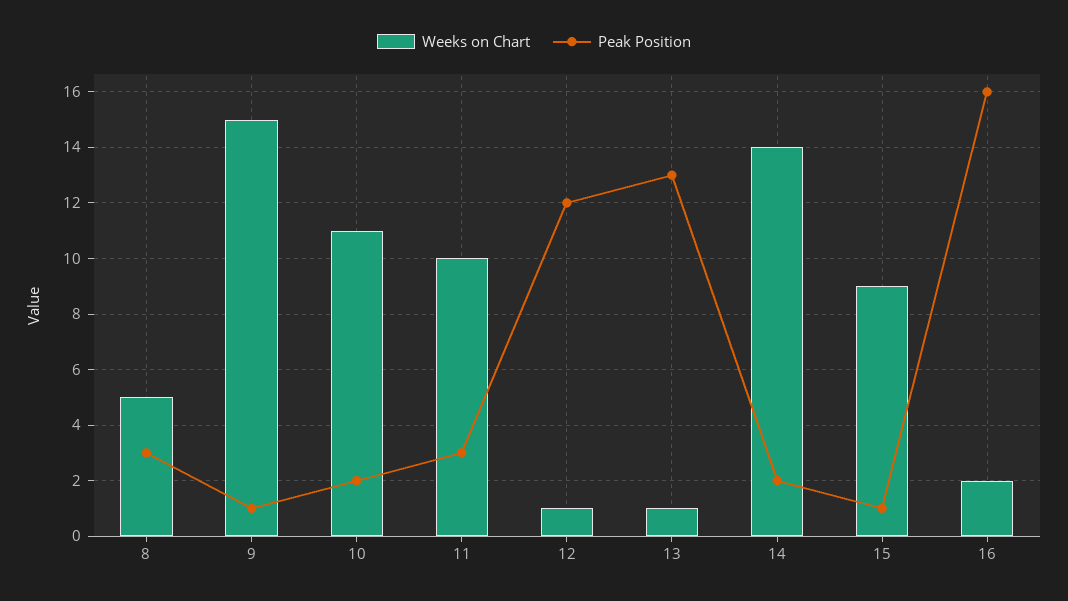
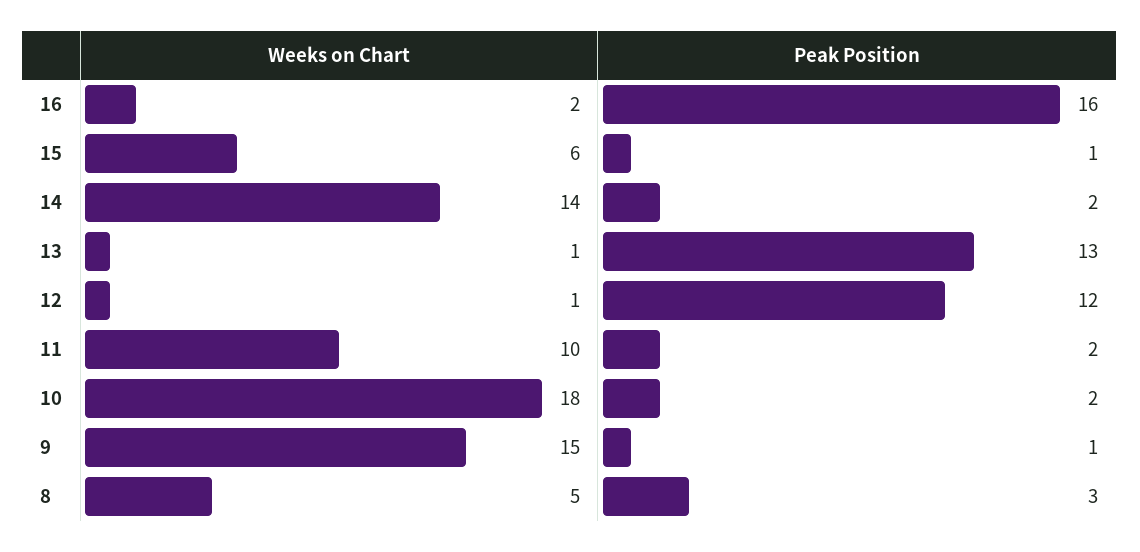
  {
    "Weeks on Chart": {
      "8": 5,
      "9": 15,
-     "10": 11,
+     "10": 18,
      "11": 10,
      "12": 1,
      "13": 1,
      "14": 14,
-     "15": 9,
+     "15": 6,
      "16": 2
    },
    "Peak Position": {
      "8": 3,
      "9": 1,
      "10": 2,
-     "11": 3,
+     "11": 2,
      "12": 12,
      "13": 13,
      "14": 2,
      "15": 1,
      "16": 16
    }
  }

